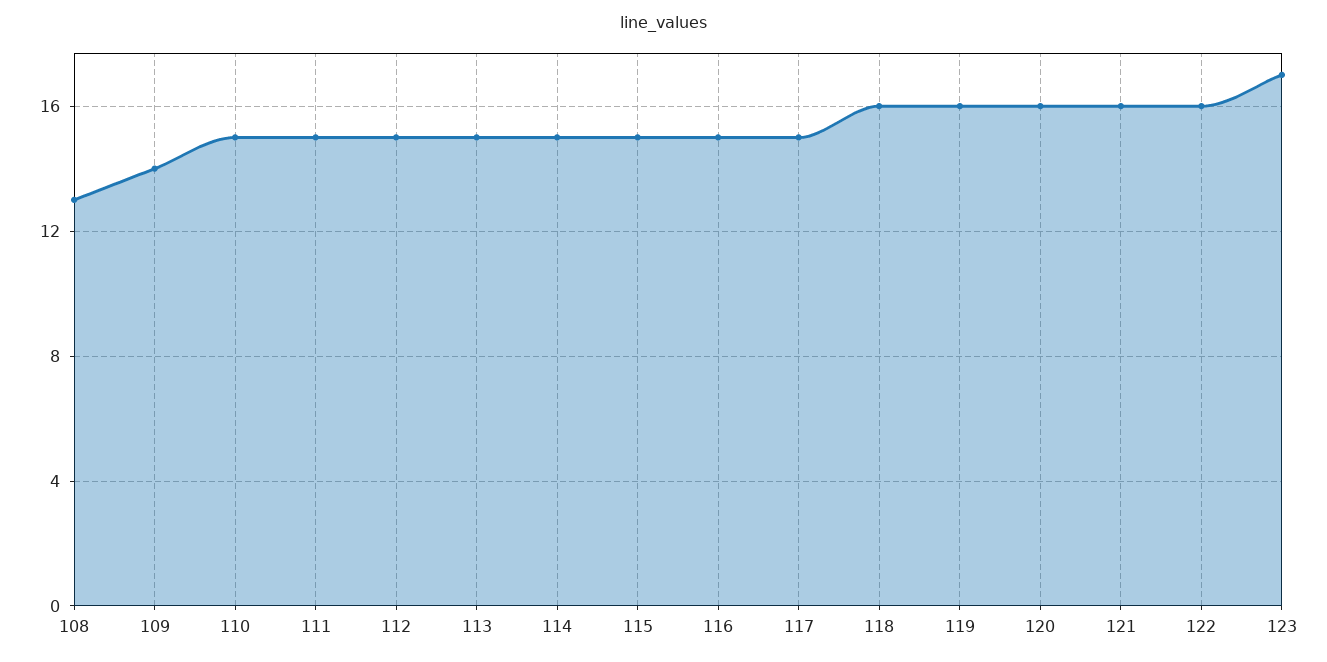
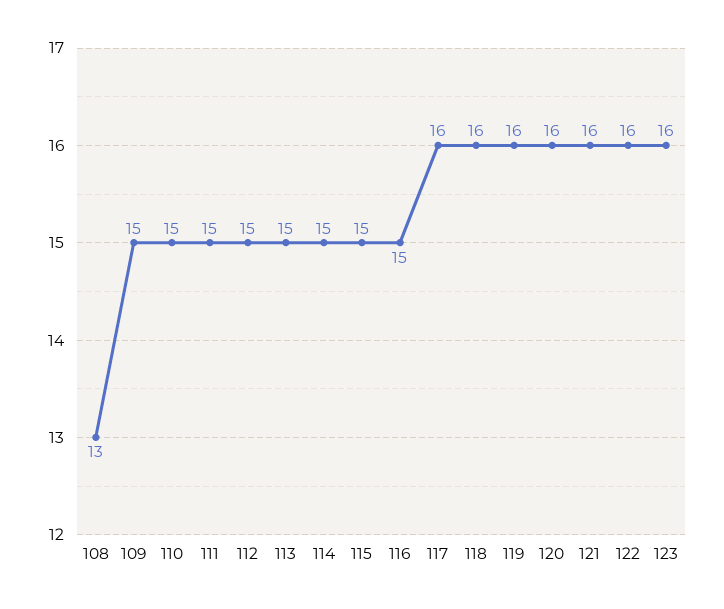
  {
    "108": 13,
-   "109": 14,
+   "109": 15,
    "110": 15,
    "111": 15,
    "112": 15,
    "113": 15,
    "114": 15,
    "115": 15,
    "116": 15,
-   "117": 15,
+   "117": 16,
    "118": 16,
    "119": 16,
    "120": 16,
    "121": 16,
    "122": 16,
-   "123": 17
+   "123": 16
  }

